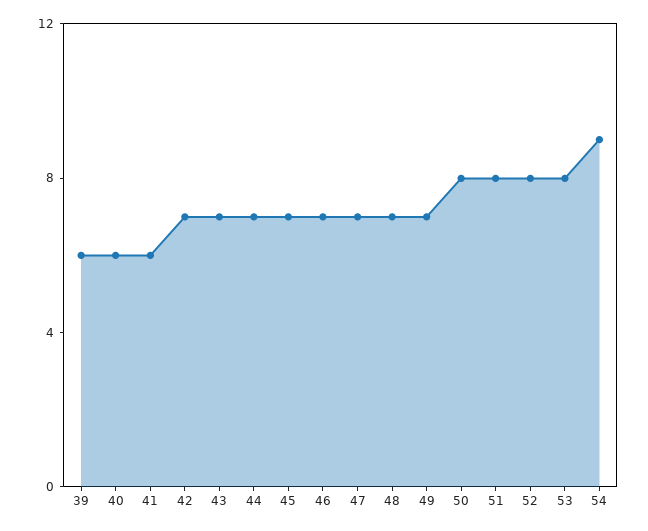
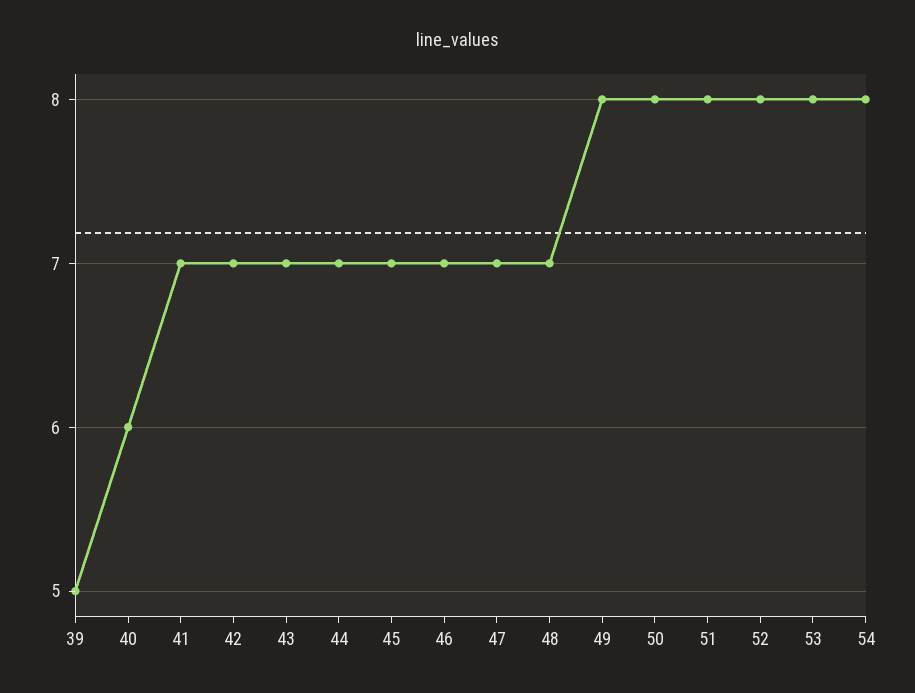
  {
-   "39": 6,
+   "39": 5,
    "40": 6,
-   "41": 6,
+   "41": 7,
    "42": 7,
    "43": 7,
    "44": 7,
    "45": 7,
    "46": 7,
    "47": 7,
    "48": 7,
-   "49": 7,
+   "49": 8,
    "50": 8,
    "51": 8,
    "52": 8,
    "53": 8,
-   "54": 9
+   "54": 8
  }

